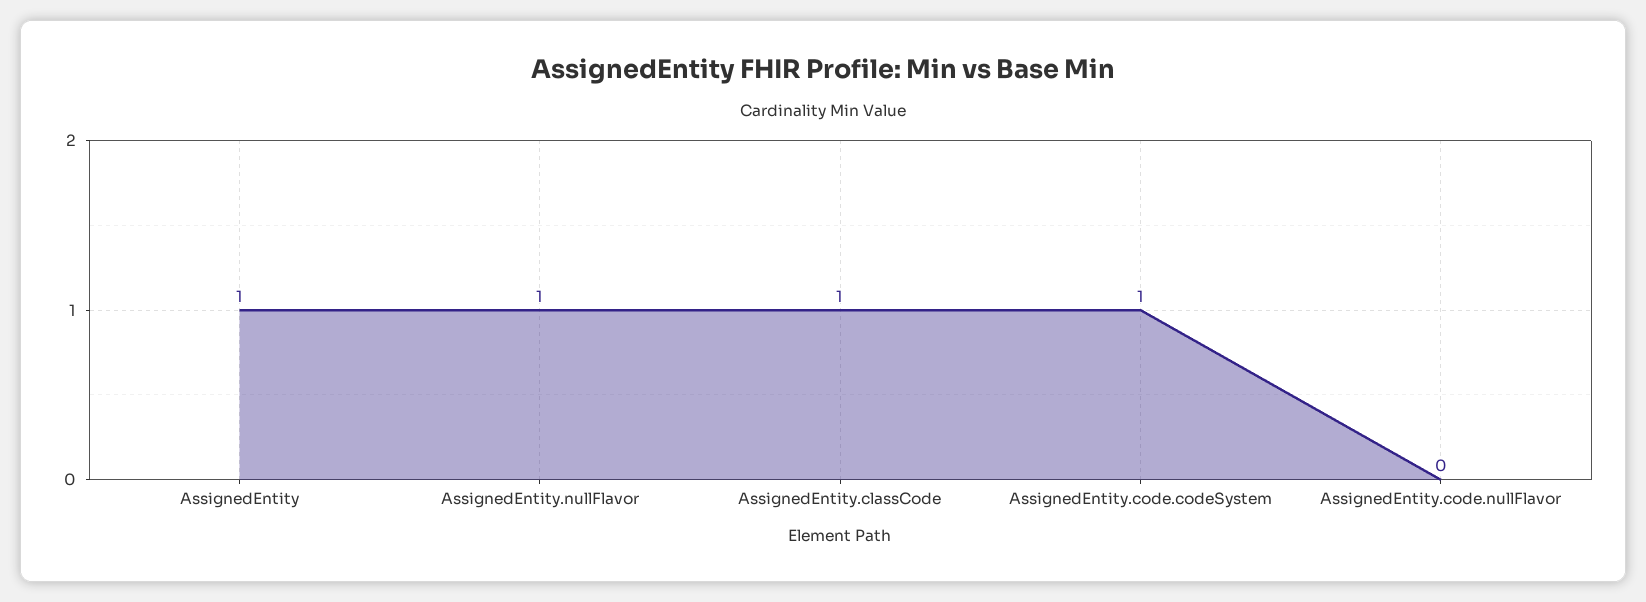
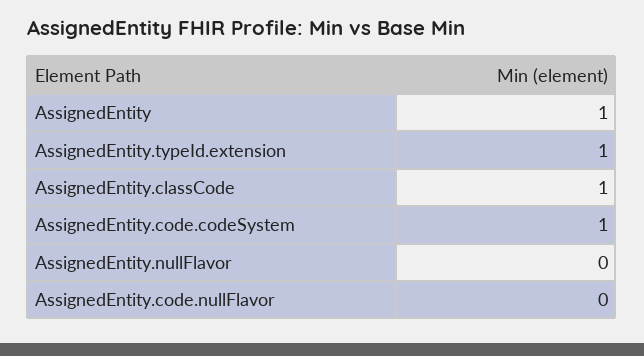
  {
    "AssignedEntity": 1,
-   "AssignedEntity.nullFlavor": 1,
+   "AssignedEntity.nullFlavor": 0,
    "AssignedEntity.classCode": 1,
    "AssignedEntity.code.codeSystem": 1,
-   "AssignedEntity.code.nullFlavor": 0
+   "AssignedEntity.code.nullFlavor": 0,
+   "AssignedEntity.typeId.extension": 1
  }

